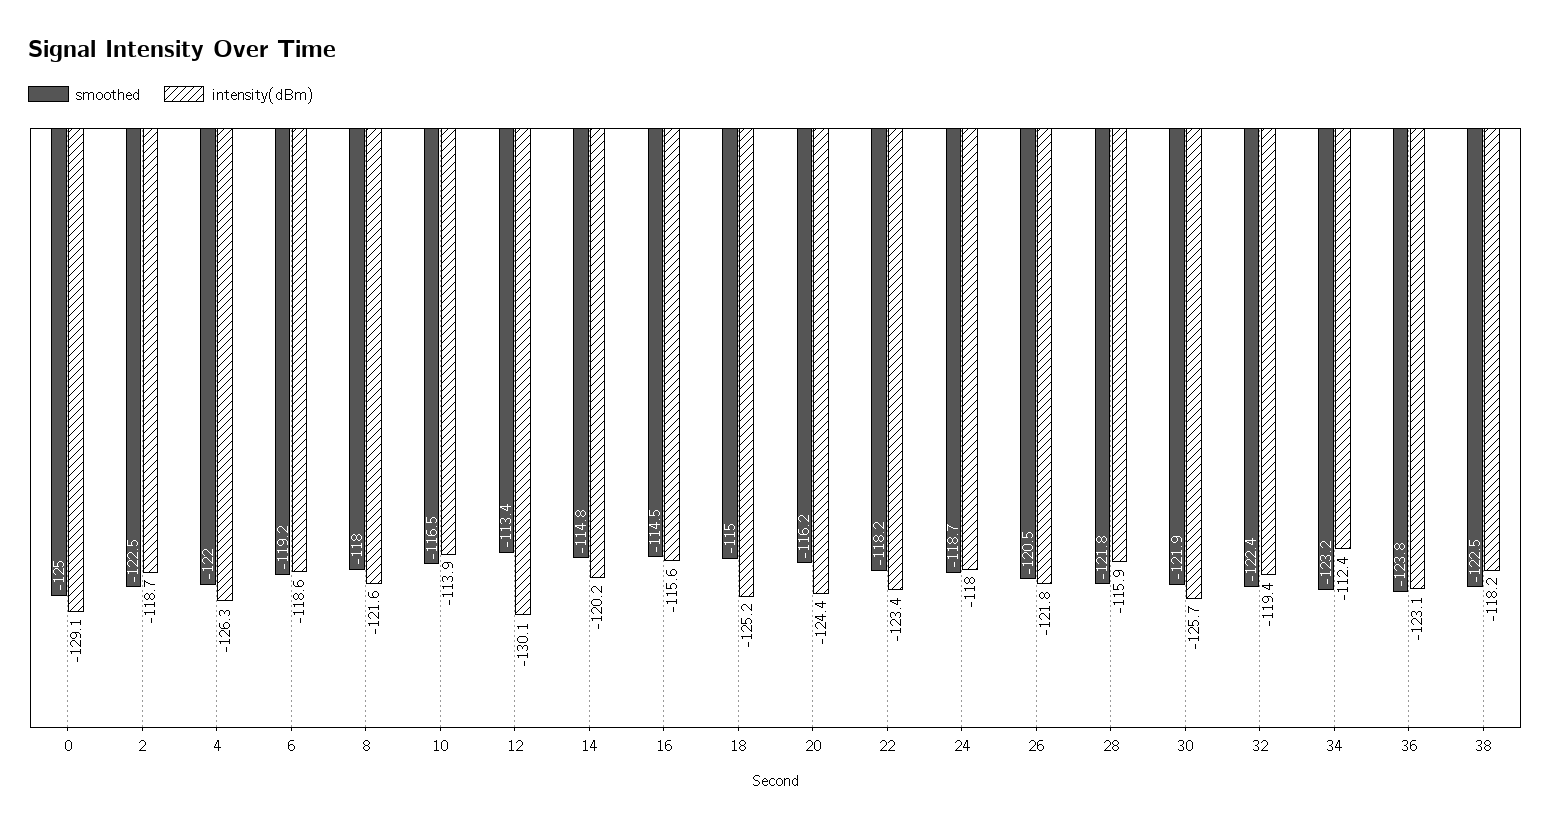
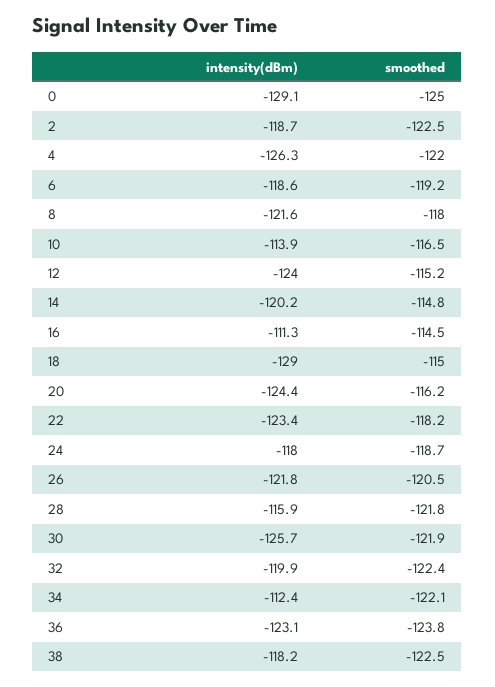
  {
    "smoothed": {
      "0": -125,
      "2": -122.5,
      "4": -122,
      "6": -119.2,
      "8": -118,
      "10": -116.5,
-     "12": -113.4,
+     "12": -115.2,
      "14": -114.8,
      "16": -114.5,
      "18": -115,
      "20": -116.2,
      "22": -118.2,
      "24": -118.7,
      "26": -120.5,
      "28": -121.8,
      "30": -121.9,
      "32": -122.4,
-     "34": -123.2,
+     "34": -122.1,
      "36": -123.8,
      "38": -122.5
    },
    "intensity(dBm)": {
      "0": -129.1,
      "2": -118.7,
      "4": -126.3,
      "6": -118.6,
      "8": -121.6,
      "10": -113.9,
-     "12": -130.1,
+     "12": -124,
      "14": -120.2,
-     "16": -115.6,
+     "16": -111.3,
-     "18": -125.2,
+     "18": -129,
      "20": -124.4,
      "22": -123.4,
      "24": -118,
      "26": -121.8,
      "28": -115.9,
      "30": -125.7,
-     "32": -119.4,
+     "32": -119.9,
      "34": -112.4,
      "36": -123.1,
      "38": -118.2
    }
  }

